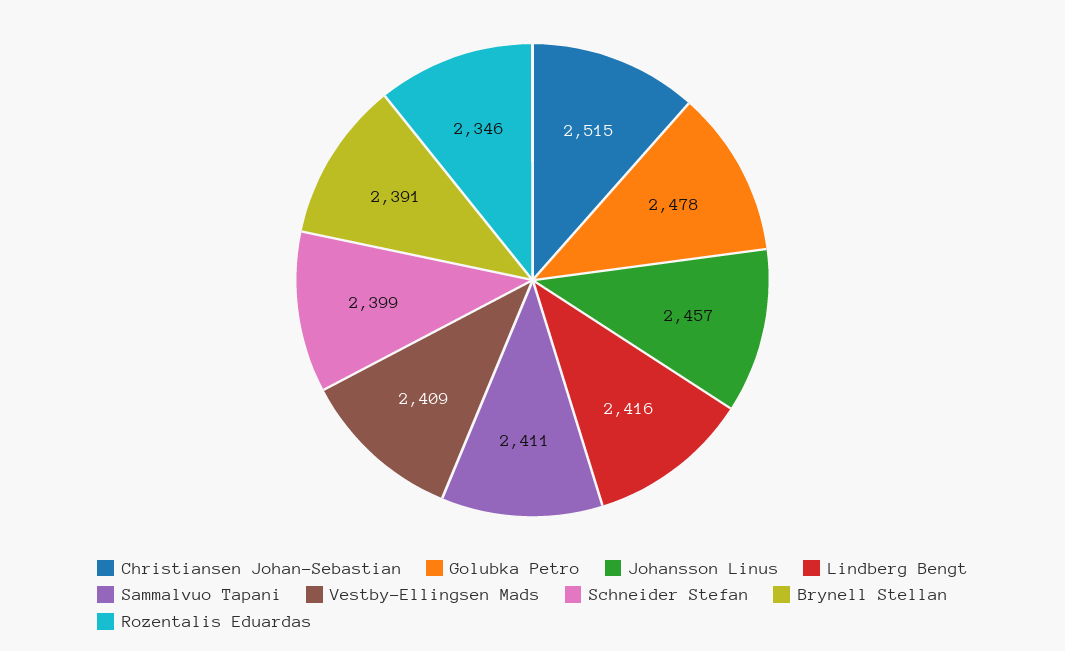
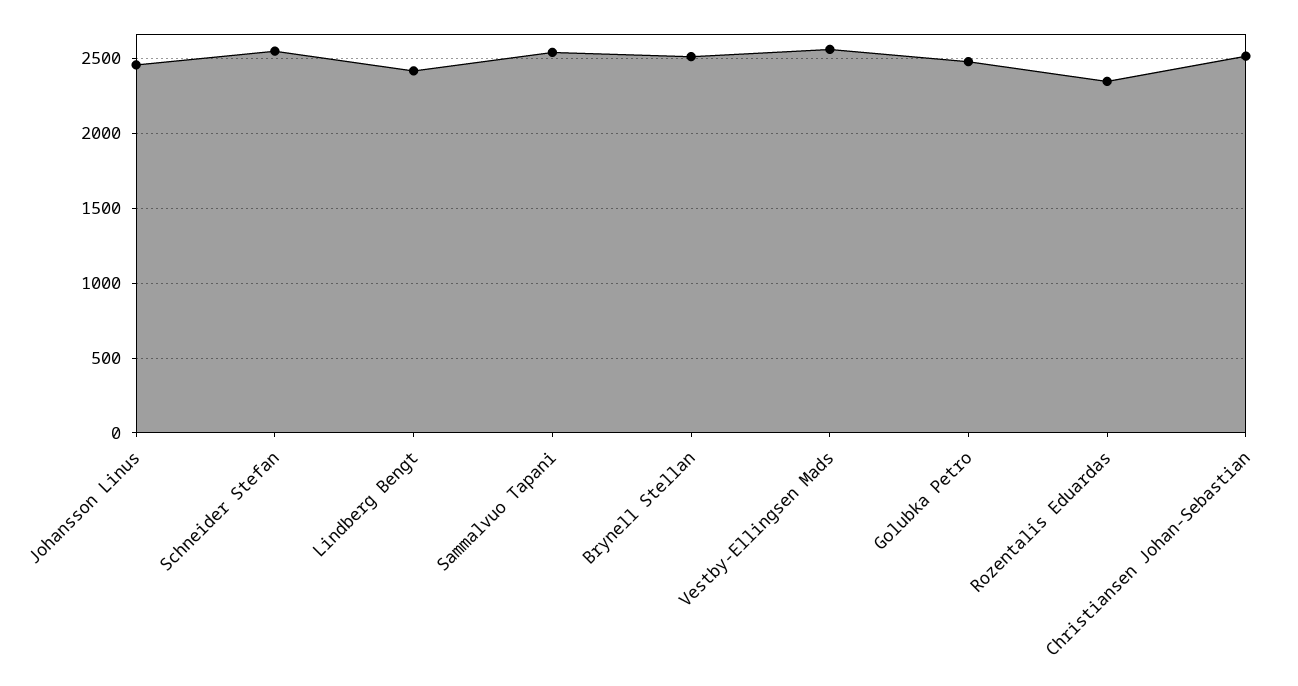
  {
    "Christiansen Johan-Sebastian": 2515,
    "Golubka Petro": 2478,
    "Johansson Linus": 2457,
    "Lindberg Bengt": 2416,
-   "Sammalvuo Tapani": 2411,
+   "Sammalvuo Tapani": 2550,
-   "Vestby-Ellingsen Mads": 2409,
+   "Vestby-Ellingsen Mads": 2550,
-   "Schneider Stefan": 2399,
+   "Schneider Stefan": 2550,
-   "Brynell Stellan": 2391,
+   "Brynell Stellan": 2500,
    "Rozentalis Eduardas": 2346
  }

